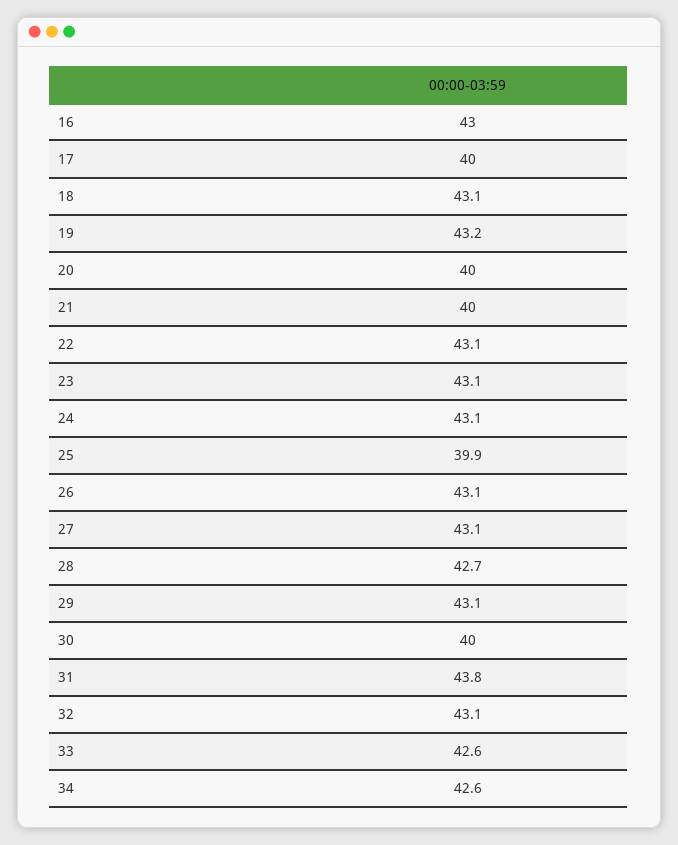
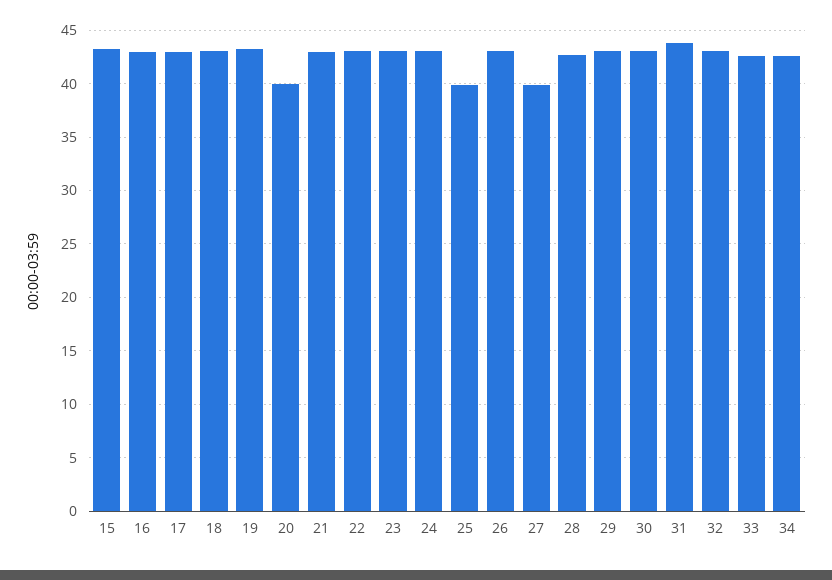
  {
    "16": 43,
-   "17": 40,
+   "17": 43,
    "18": 43.1,
    "19": 43.2,
    "20": 40,
-   "21": 40,
+   "21": 43,
    "22": 43.1,
    "23": 43.1,
    "24": 43.1,
    "25": 39.9,
    "26": 43.1,
-   "27": 43.1,
+   "27": 40,
    "28": 42.7,
    "29": 43.1,
-   "30": 40,
+   "30": 43,
    "31": 43.8,
    "32": 43.1,
    "33": 42.6,
-   "34": 42.6
+   "34": 42.6,
+   "15": 43
  }

